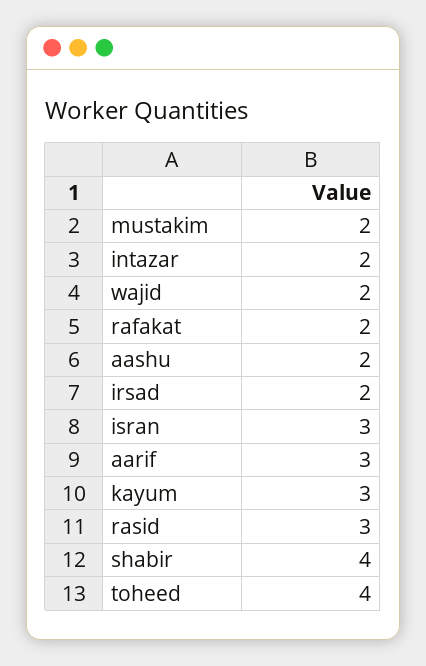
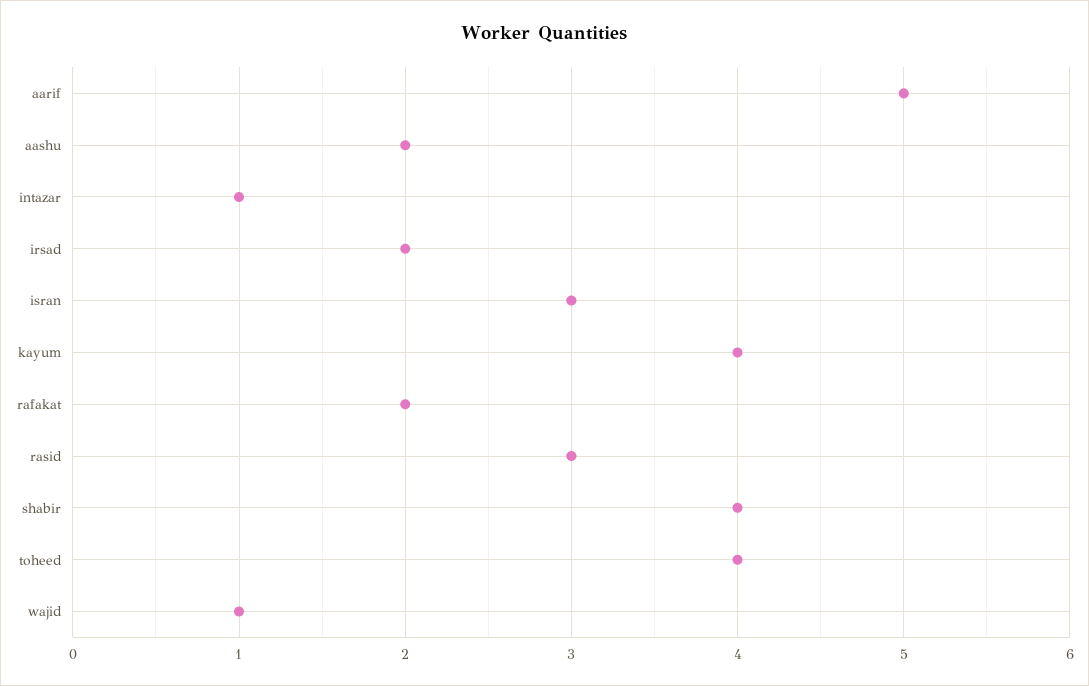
  {
-   "mustakim": 2,
-   "intazar": 2,
+   "intazar": 1,
-   "wajid": 2,
+   "wajid": 1,
    "rafakat": 2,
    "aashu": 2,
    "irsad": 2,
    "isran": 3,
-   "aarif": 3,
+   "aarif": 5,
-   "kayum": 3,
+   "kayum": 4,
    "rasid": 3,
    "shabir": 4,
    "toheed": 4
  }

